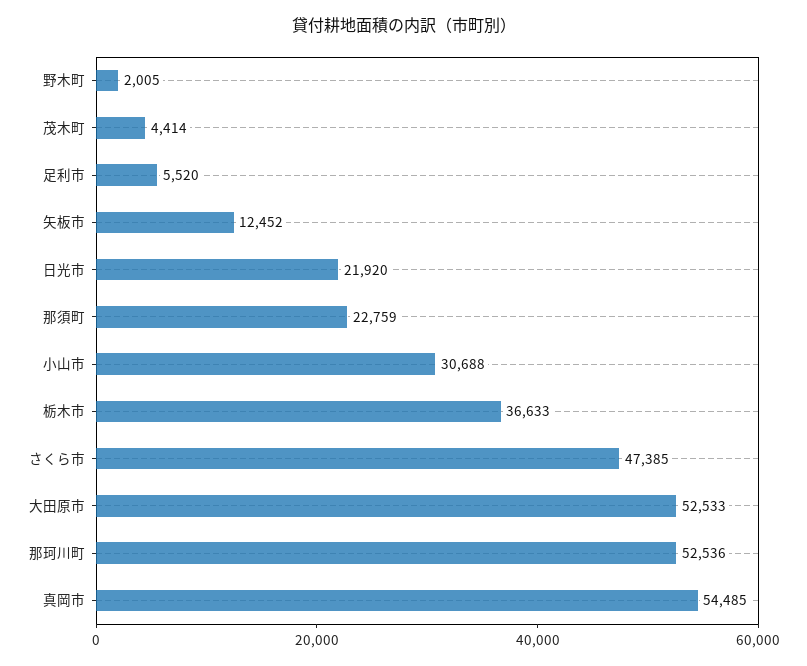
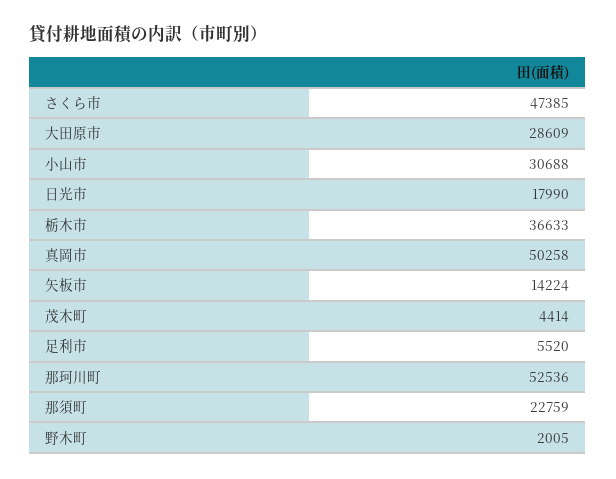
  {
    "野木町": 2005,
    "茂木町": 4414,
    "足利市": 5520,
-   "矢板市": 12452,
+   "矢板市": 14224,
-   "日光市": 21920,
+   "日光市": 17990,
    "那須町": 22759,
    "小山市": 30688,
    "栃木市": 36633,
    "さくら市": 47385,
-   "大田原市": 52533,
+   "大田原市": 28609,
    "那珂川町": 52536,
-   "真岡市": 54485
+   "真岡市": 50258
  }

